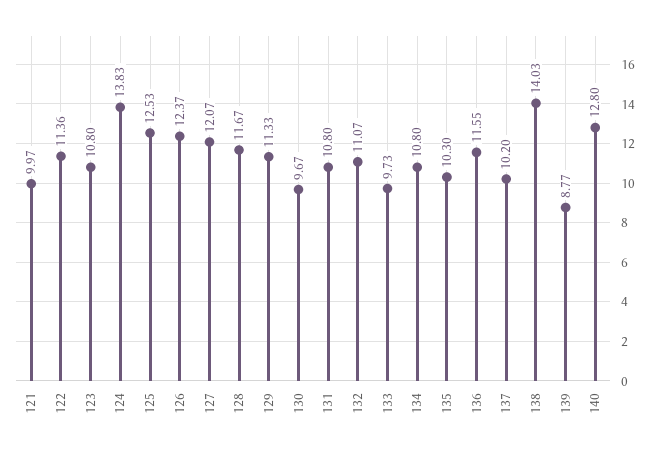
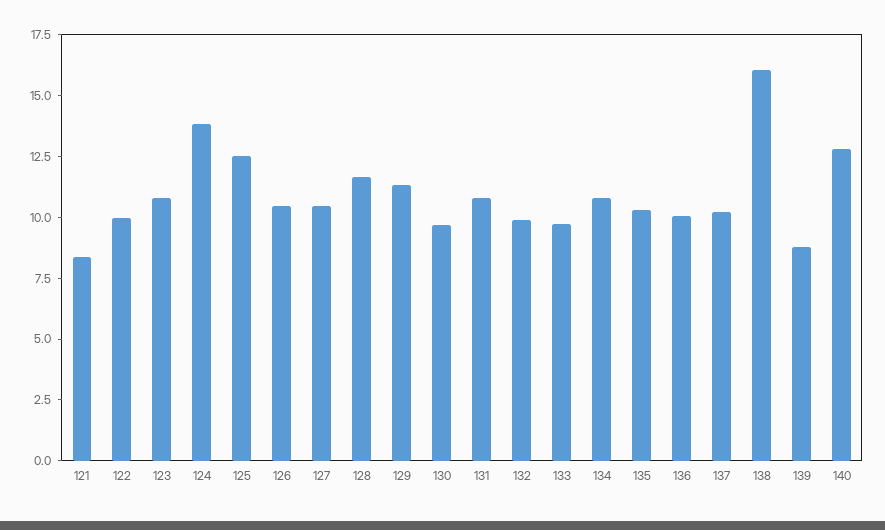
  {
-   "121": 9.97,
+   "121": 8.5,
-   "122": 11.36,
+   "122": 10,
    "123": 10.8,
    "124": 13.83,
    "125": 12.53,
-   "126": 12.37,
+   "126": 10.5,
-   "127": 12.07,
+   "127": 10.5,
    "128": 11.67,
    "129": 11.33,
    "130": 9.67,
    "131": 10.8,
-   "132": 11.07,
+   "132": 10,
    "133": 9.73,
    "134": 10.8,
    "135": 10.3,
-   "136": 11.55,
+   "136": 10,
    "137": 10.2,
-   "138": 14.03,
+   "138": 16,
    "139": 8.77,
    "140": 12.8
  }

